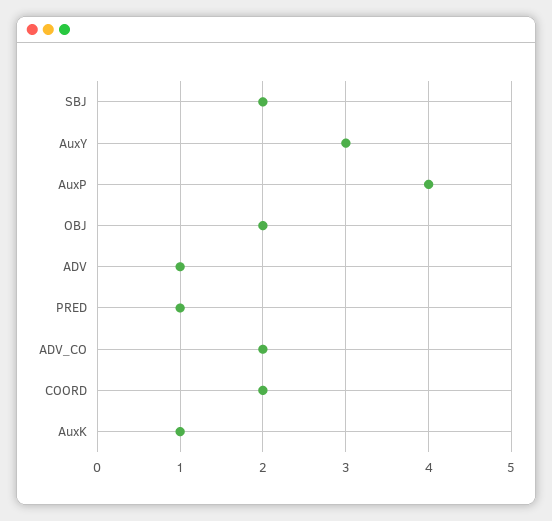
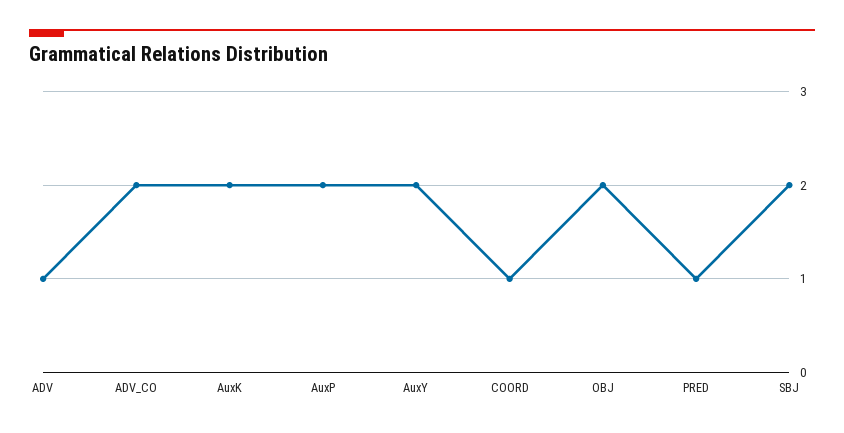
  {
    "SBJ": 2,
-   "AuxY": 3,
+   "AuxY": 2,
-   "AuxP": 4,
+   "AuxP": 2,
    "OBJ": 2,
    "ADV": 1,
    "PRED": 1,
    "ADV_CO": 2,
-   "COORD": 2,
+   "COORD": 1,
-   "AuxK": 1
+   "AuxK": 2
  }

